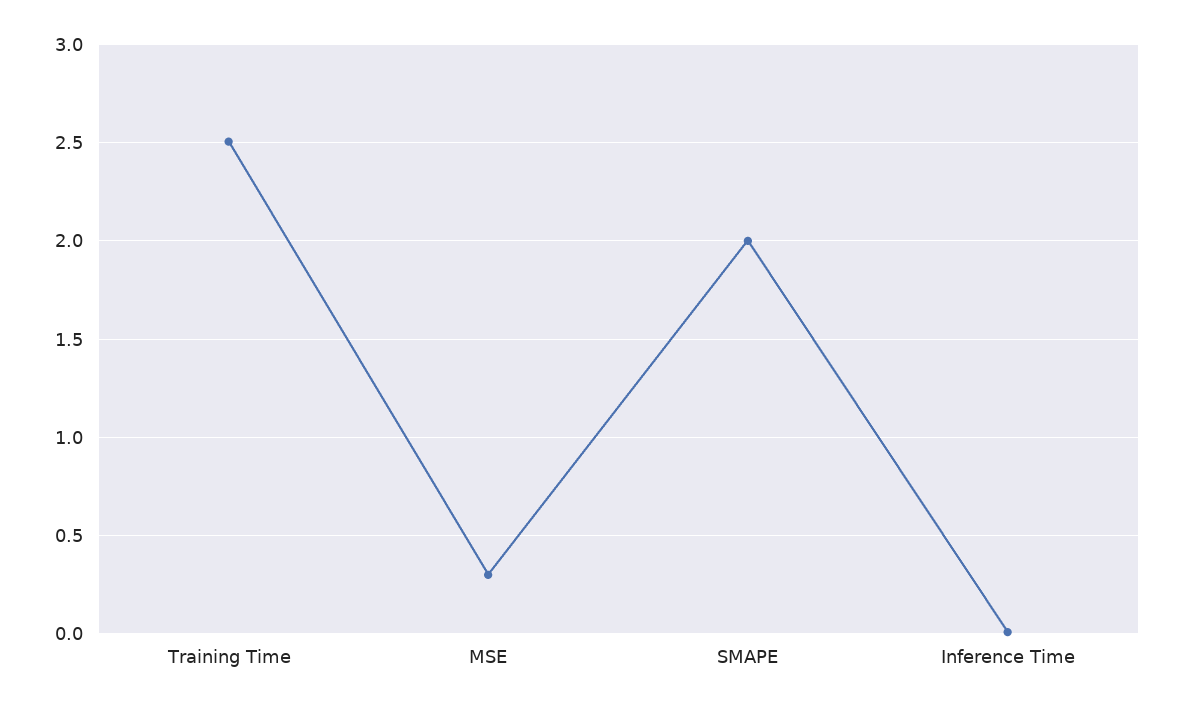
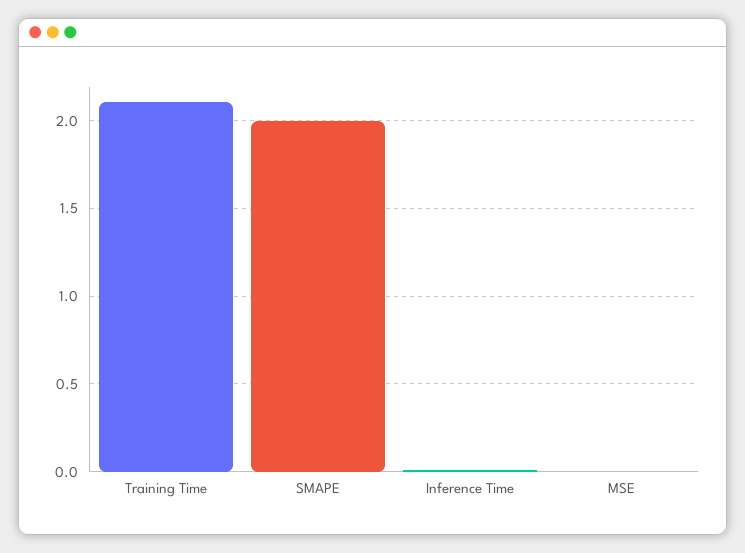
  {
-   "Training Time": 2.5,
+   "Training Time": 2.1,
-   "MSE": 0.3,
+   "MSE": 0,
    "SMAPE": 2,
    "Inference Time": 0
  }

